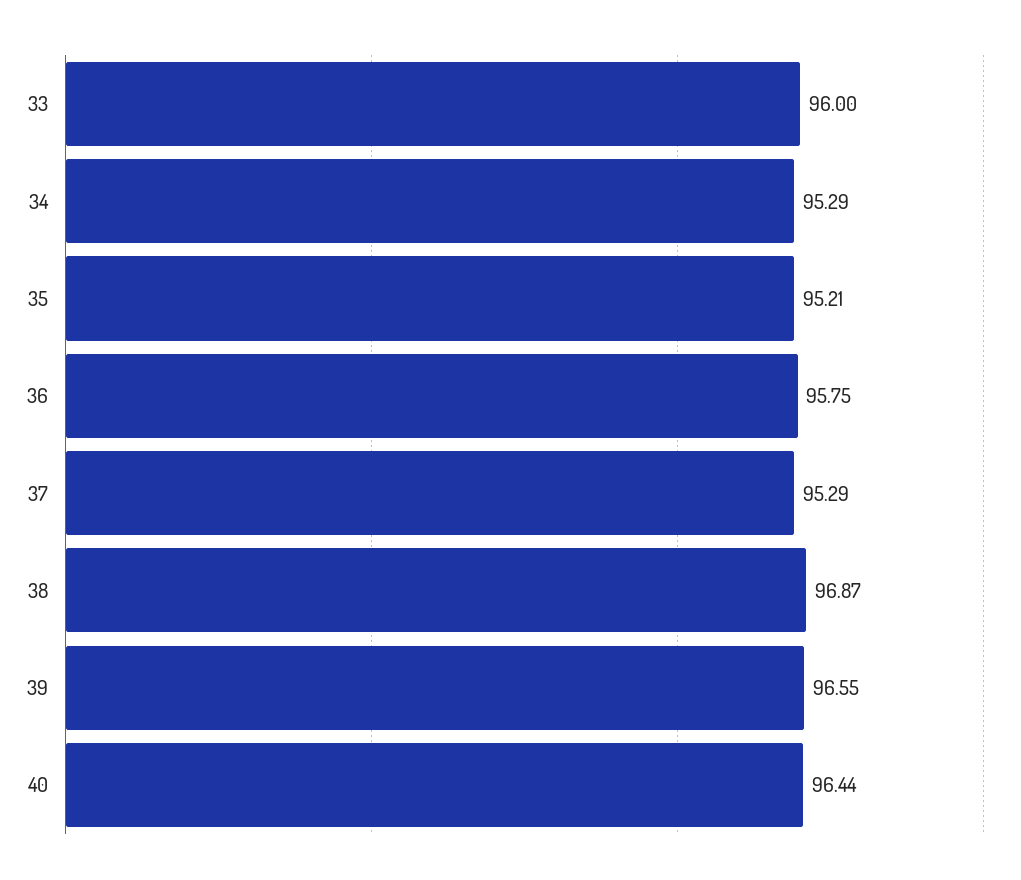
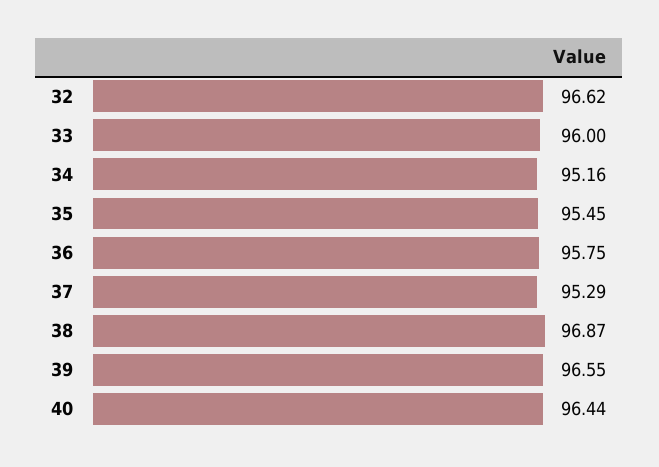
  {
    "33": 96,
-   "34": 95.29,
+   "34": 95.16,
-   "35": 95.21,
+   "35": 95.45,
    "36": 95.75,
    "37": 95.29,
    "38": 96.87,
    "39": 96.55,
-   "40": 96.44
+   "40": 96.44,
+   "32": 96.62
  }

